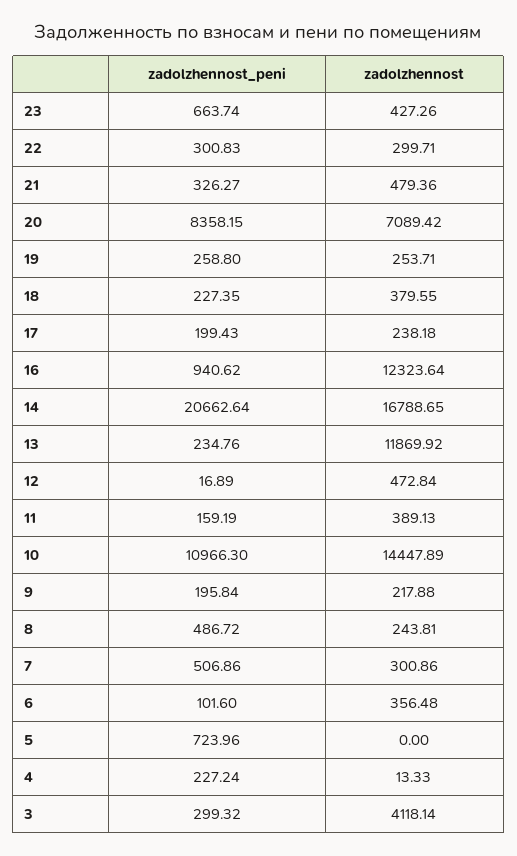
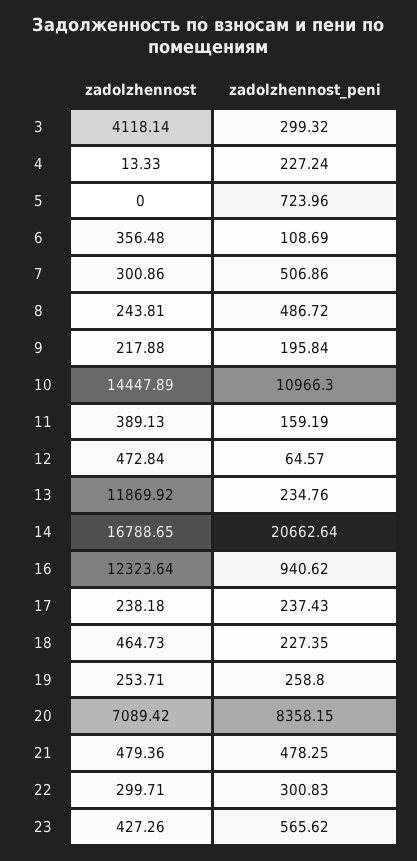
  {
    "zadolzhennost_peni": {
-     "23": 663.74,
+     "23": 565.62,
      "22": 300.83,
-     "21": 326.27,
+     "21": 478.25,
      "20": 8358.15,
      "19": 258.8,
      "18": 227.35,
-     "17": 199.43,
+     "17": 237.43,
      "16": 940.62,
      "14": 20662.64,
      "13": 234.76,
-     "12": 16.89,
+     "12": 64.57,
      "11": 159.19,
      "10": 10966.3,
      "9": 195.84,
      "8": 486.72,
      "7": 506.86,
-     "6": 101.6,
+     "6": 108.69,
      "5": 723.96,
      "4": 227.24,
      "3": 299.32
    },
    "zadolzhennost": {
      "23": 427.26,
      "22": 299.71,
      "21": 479.36,
      "20": 7089.42,
      "19": 253.71,
-     "18": 379.55,
+     "18": 464.73,
      "17": 238.18,
      "16": 12323.64,
      "14": 16788.65,
      "13": 11869.92,
      "12": 472.84,
      "11": 389.13,
      "10": 14447.89,
      "9": 217.88,
      "8": 243.81,
      "7": 300.86,
      "6": 356.48,
      "5": 0,
      "4": 13.33,
      "3": 4118.14
    }
  }

